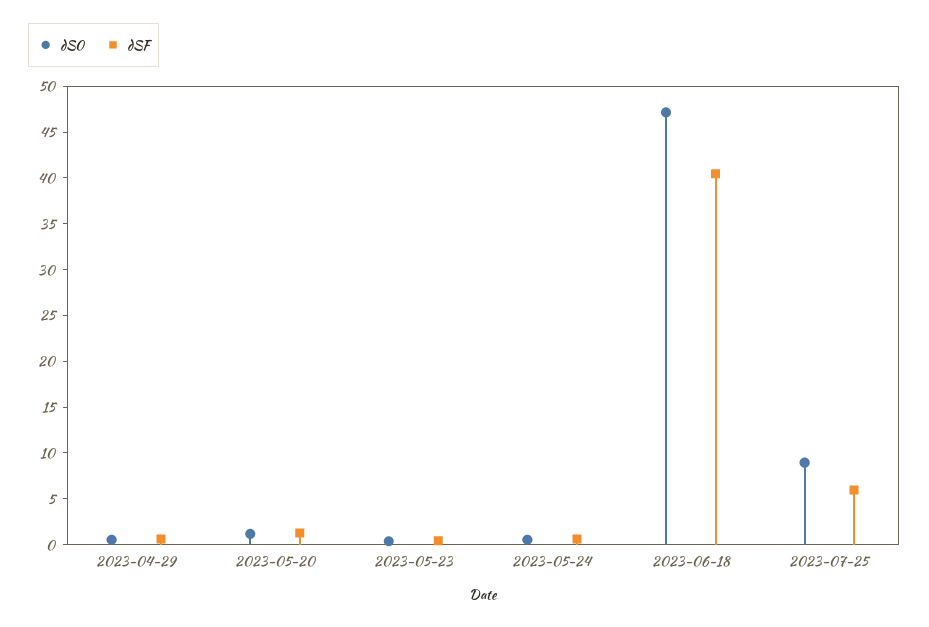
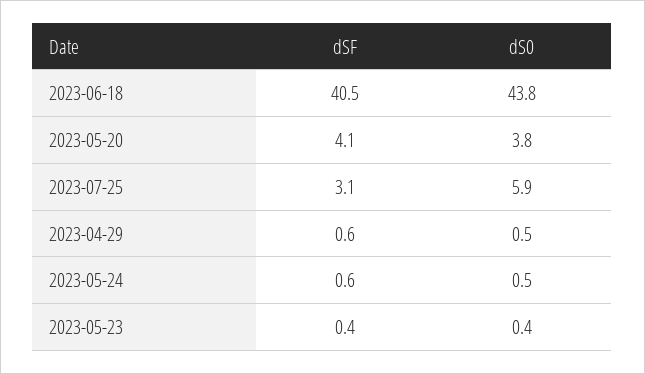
  {
    "dS0": {
      "2023-04-29": 0.5,
-     "2023-05-20": 1,
+     "2023-05-20": 3.8,
      "2023-05-23": 0.4,
      "2023-05-24": 0.5,
-     "2023-06-18": 47,
+     "2023-06-18": 43.8,
-     "2023-07-25": 9
+     "2023-07-25": 5.9
    },
    "dSF": {
      "2023-04-29": 0.6,
-     "2023-05-20": 1,
+     "2023-05-20": 4.1,
      "2023-05-23": 0.4,
      "2023-05-24": 0.6,
      "2023-06-18": 40.5,
-     "2023-07-25": 6
+     "2023-07-25": 3.1
    }
  }

